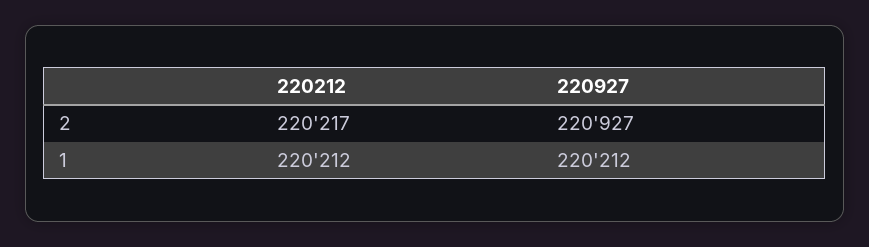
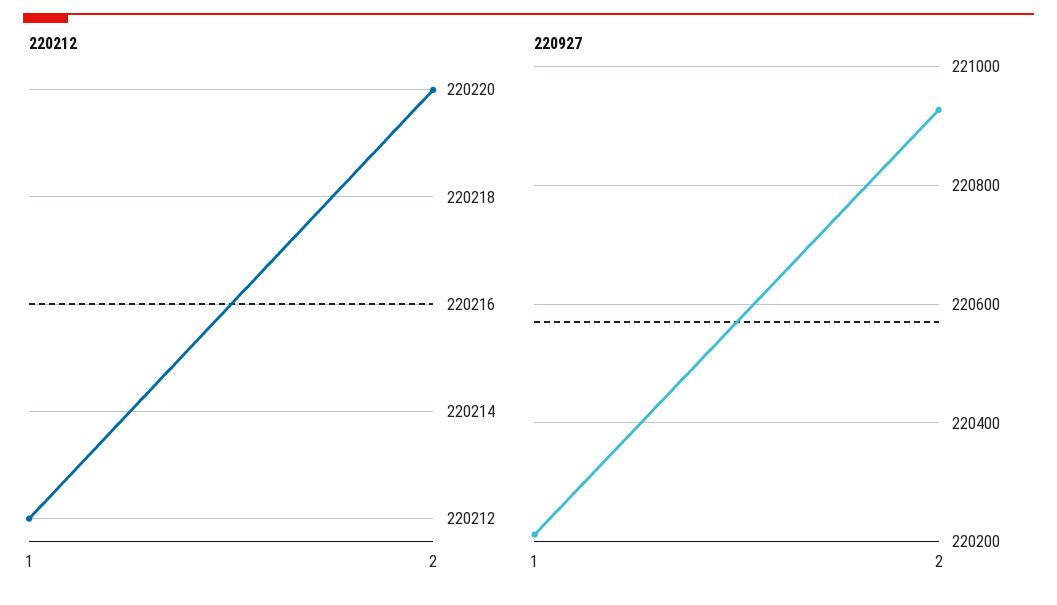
  {
    "220212": {
-     "2": 220217,
+     "2": 220220,
      "1": 220212
    },
    "220927": {
      "2": 220927,
      "1": 220212
    }
  }

